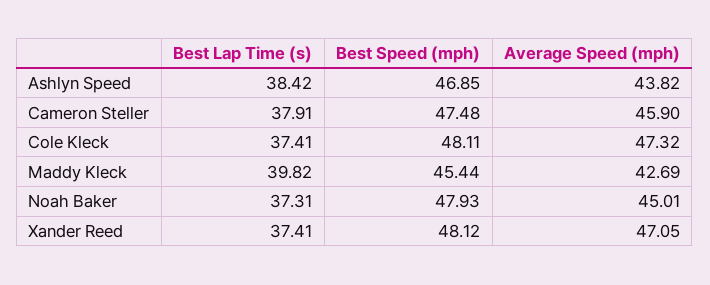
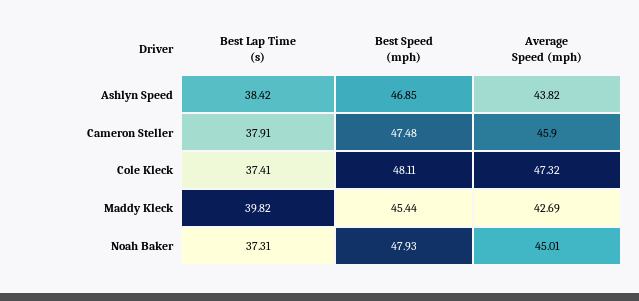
  {
    "Best Lap Time (s)": {
      "Ashlyn Speed": 38.42,
      "Cameron Steller": 37.91,
      "Cole Kleck": 37.41,
      "Maddy Kleck": 39.82,
-     "Noah Baker": 37.31,
+     "Noah Baker": 37.31
-     "Xander Reed": 37.41
    },
    "Best Speed (mph)": {
      "Ashlyn Speed": 46.85,
      "Cameron Steller": 47.48,
      "Cole Kleck": 48.11,
      "Maddy Kleck": 45.44,
-     "Noah Baker": 47.93,
+     "Noah Baker": 47.93
-     "Xander Reed": 48.12
    },
    "Average Speed (mph)": {
      "Ashlyn Speed": 43.82,
      "Cameron Steller": 45.9,
      "Cole Kleck": 47.32,
      "Maddy Kleck": 42.69,
-     "Noah Baker": 45.01,
+     "Noah Baker": 45.01
-     "Xander Reed": 47.05
    }
  }

